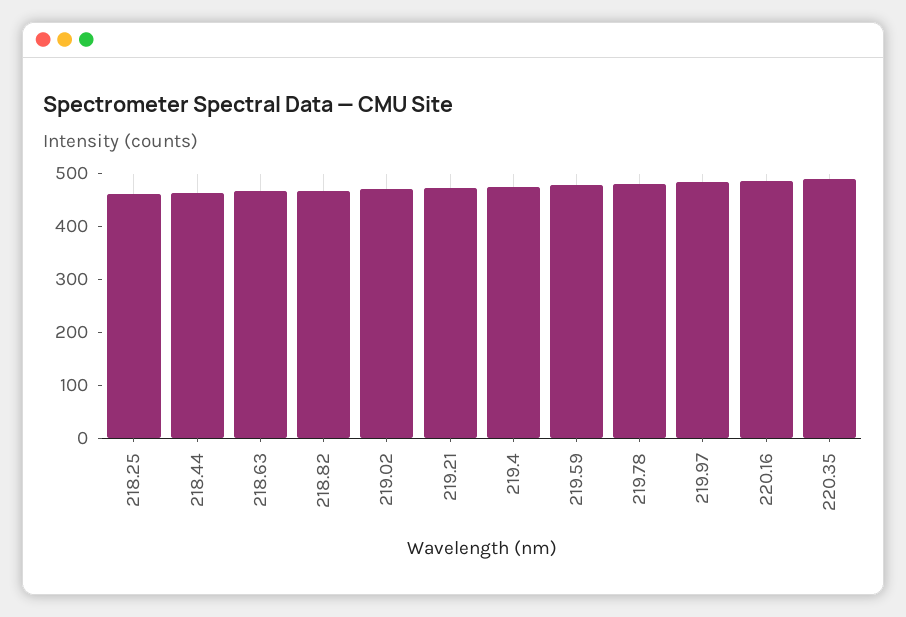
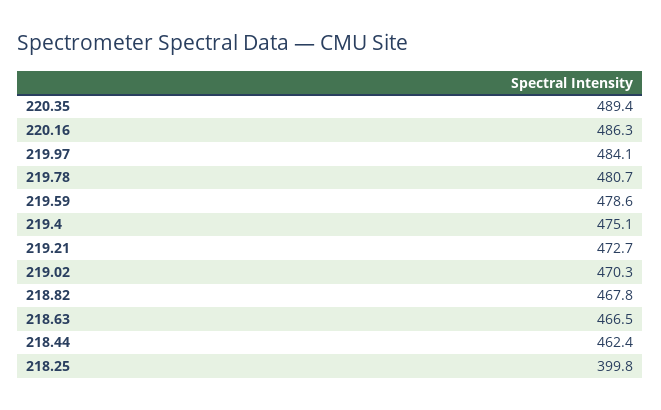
  {
-   "218.25": 460,
+   "218.25": 399.8,
    "218.44": 462.4,
    "218.63": 466.5,
    "218.82": 467.8,
    "219.02": 470.3,
    "219.21": 472.7,
    "219.4": 475.1,
    "219.59": 478.6,
    "219.78": 480.7,
    "219.97": 484.1,
    "220.16": 486.3,
    "220.35": 489.4
  }

